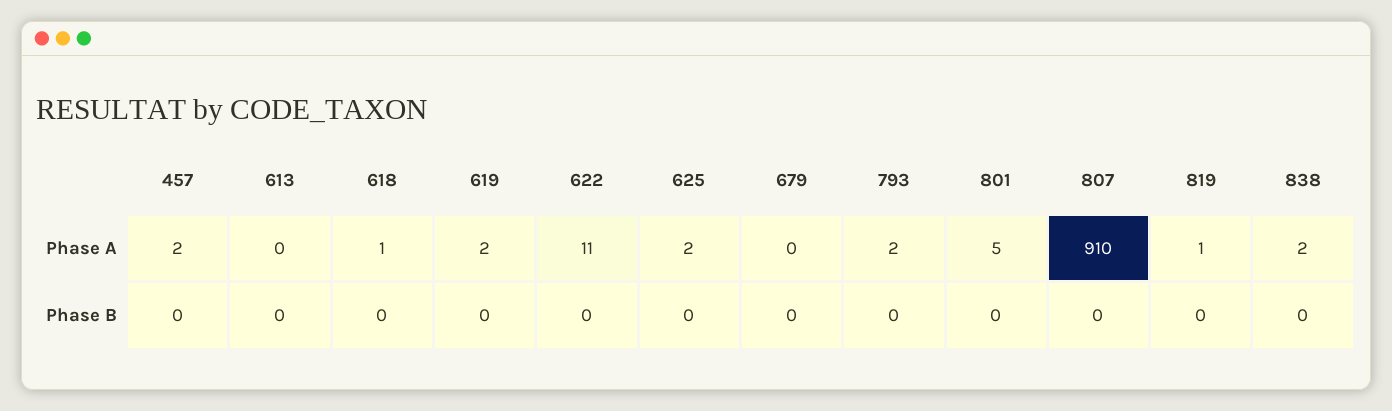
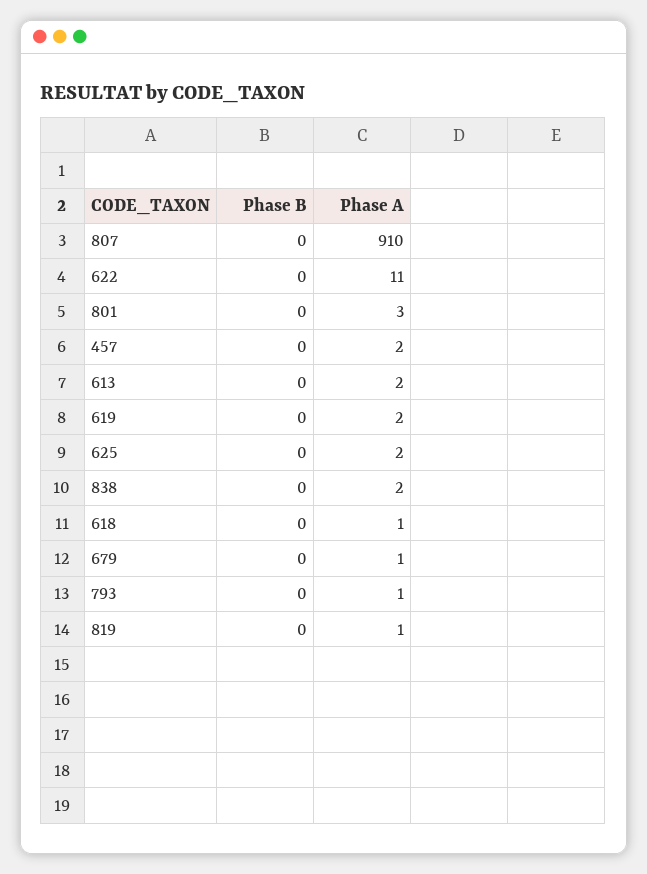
  {
    "457": {
      "Phase A": 2,
      "Phase B": 0
    },
    "613": {
-     "Phase A": 0,
+     "Phase A": 2,
      "Phase B": 0
    },
    "618": {
      "Phase A": 1,
      "Phase B": 0
    },
    "619": {
      "Phase A": 2,
      "Phase B": 0
    },
    "622": {
      "Phase A": 11,
      "Phase B": 0
    },
    "625": {
      "Phase A": 2,
      "Phase B": 0
    },
    "679": {
-     "Phase A": 0,
+     "Phase A": 1,
      "Phase B": 0
    },
    "793": {
-     "Phase A": 2,
+     "Phase A": 1,
      "Phase B": 0
    },
    "801": {
-     "Phase A": 5,
+     "Phase A": 3,
      "Phase B": 0
    },
    "807": {
      "Phase A": 910,
      "Phase B": 0
    },
    "819": {
      "Phase A": 1,
      "Phase B": 0
    },
    "838": {
      "Phase A": 2,
      "Phase B": 0
    }
  }

